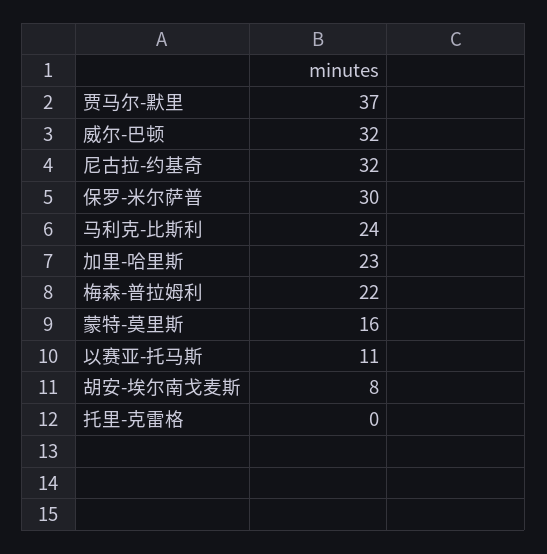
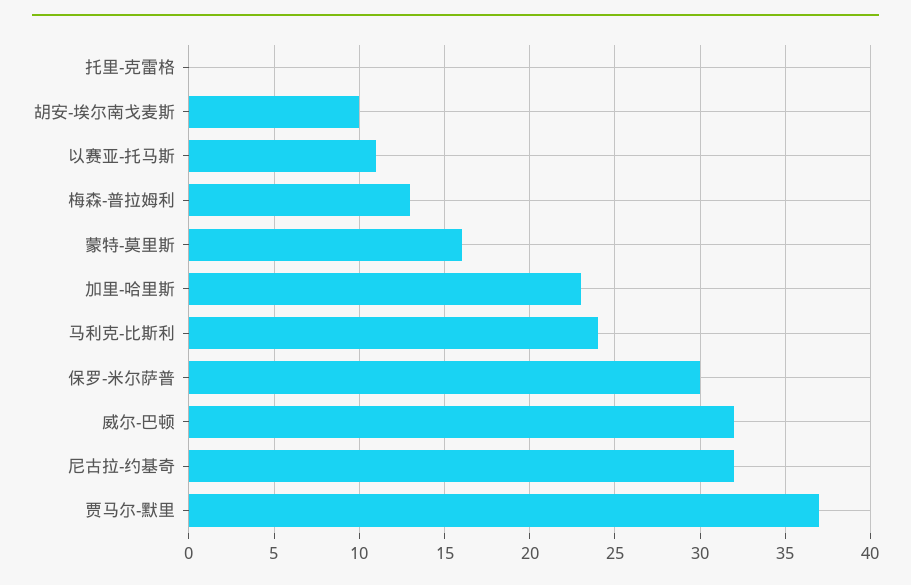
  {
    "贾马尔-默里": 37,
    "威尔-巴顿": 32,
    "尼古拉-约基奇": 32,
    "保罗-米尔萨普": 30,
    "马利克-比斯利": 24,
    "加里-哈里斯": 23,
-   "梅森-普拉姆利": 22,
+   "梅森-普拉姆利": 13,
    "蒙特-莫里斯": 16,
    "以赛亚-托马斯": 11,
-   "胡安-埃尔南戈麦斯": 8,
+   "胡安-埃尔南戈麦斯": 10,
    "托里-克雷格": 0
  }

